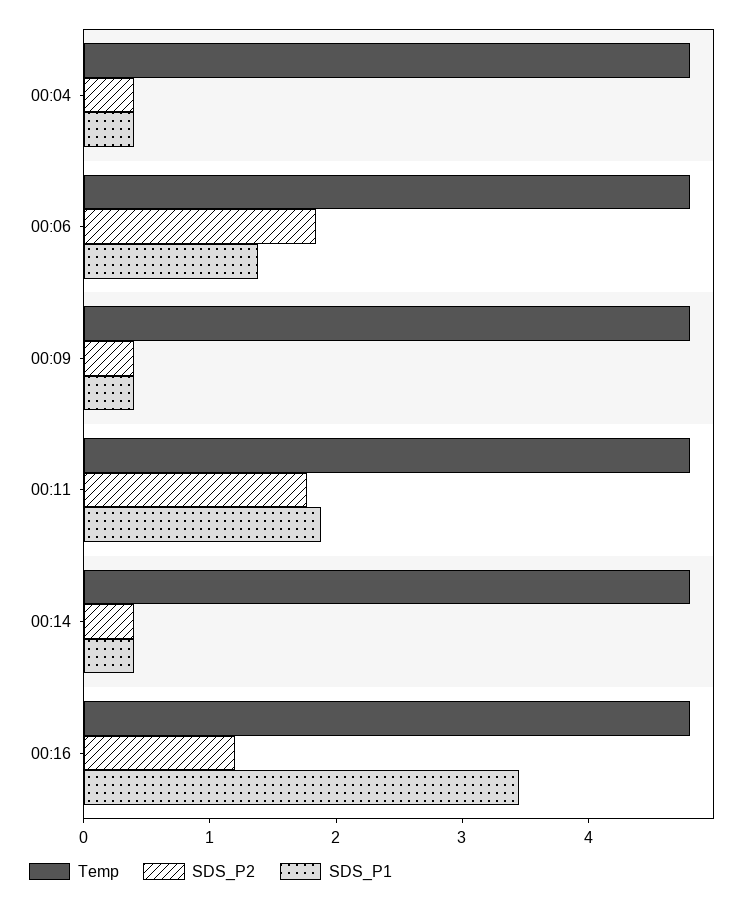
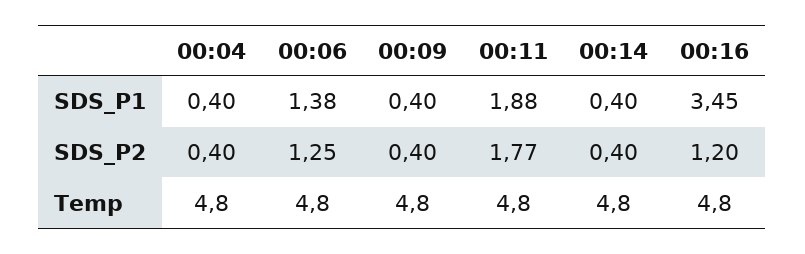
  {
    "Temp": {
      "00:04": 4.8,
      "00:06": 4.8,
      "00:09": 4.8,
      "00:11": 4.8,
      "00:14": 4.8,
      "00:16": 4.8
    },
    "SDS_P2": {
      "00:04": 0.4,
-     "00:06": 1.8,
+     "00:06": 1.25,
      "00:09": 0.4,
      "00:11": 1.77,
      "00:14": 0.4,
      "00:16": 1.2
    },
    "SDS_P1": {
      "00:04": 0.4,
      "00:06": 1.38,
      "00:09": 0.4,
      "00:11": 1.88,
      "00:14": 0.4,
      "00:16": 3.45
    }
  }

